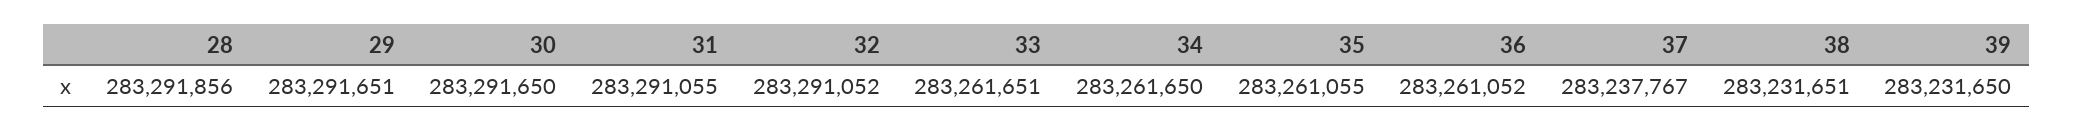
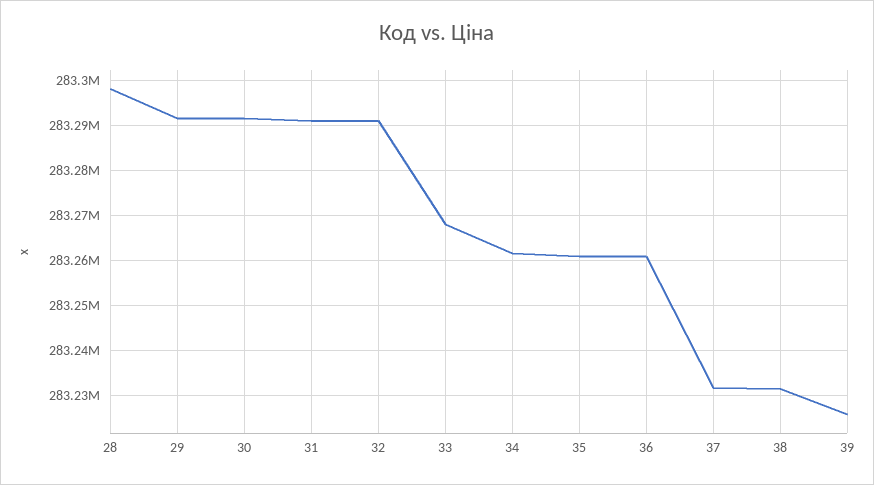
  {
-   "28": 283291856,
+   "28": 283298000,
    "29": 283291651,
    "30": 283291650,
    "31": 283291055,
    "32": 283291052,
-   "33": 283261651,
+   "33": 283268000,
    "34": 283261650,
    "35": 283261055,
    "36": 283261052,
-   "37": 283237767,
+   "37": 283232000,
    "38": 283231651,
-   "39": 283231650
+   "39": 283226000
  }

